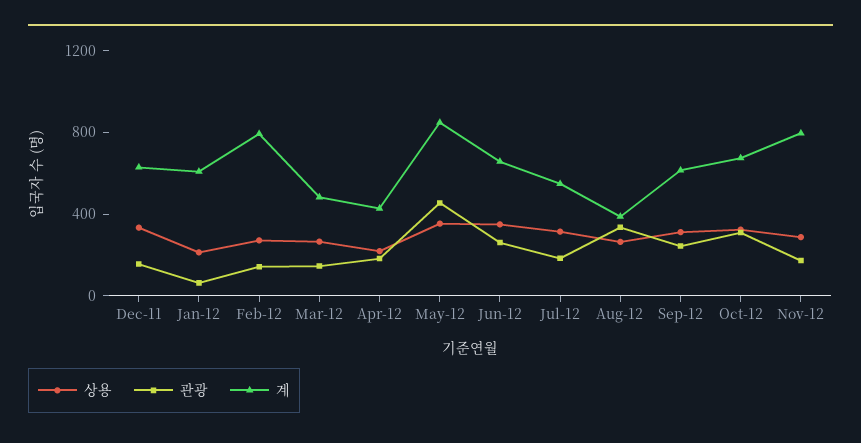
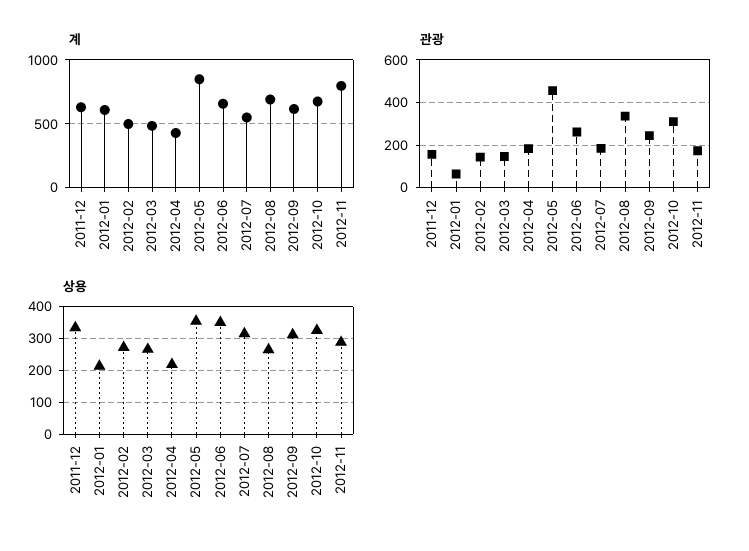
  {
    "상용": {
      "Dec-11": 340,
      "Jan-12": 220,
      "Feb-12": 280,
      "Mar-12": 260,
      "Apr-12": 220,
      "May-12": 360,
      "Jun-12": 360,
      "Jul-12": 320,
      "Aug-12": 260,
      "Sep-12": 320,
      "Oct-12": 320,
      "Nov-12": 280
    },
    "관광": {
      "Dec-11": 150,
      "Jan-12": 50,
      "Feb-12": 150,
      "Mar-12": 150,
      "Apr-12": 200,
      "May-12": 450,
      "Jun-12": 250,
      "Jul-12": 200,
      "Aug-12": 350,
      "Sep-12": 250,
      "Oct-12": 300,
      "Nov-12": 150
    },
    "계": {
      "Dec-11": 650,
      "Jan-12": 600,
-     "Feb-12": 800,
+     "Feb-12": 500,
      "Mar-12": 500,
      "Apr-12": 450,
      "May-12": 850,
      "Jun-12": 650,
      "Jul-12": 550,
-     "Aug-12": 400,
+     "Aug-12": 700,
      "Sep-12": 600,
      "Oct-12": 650,
      "Nov-12": 800
    }
  }

